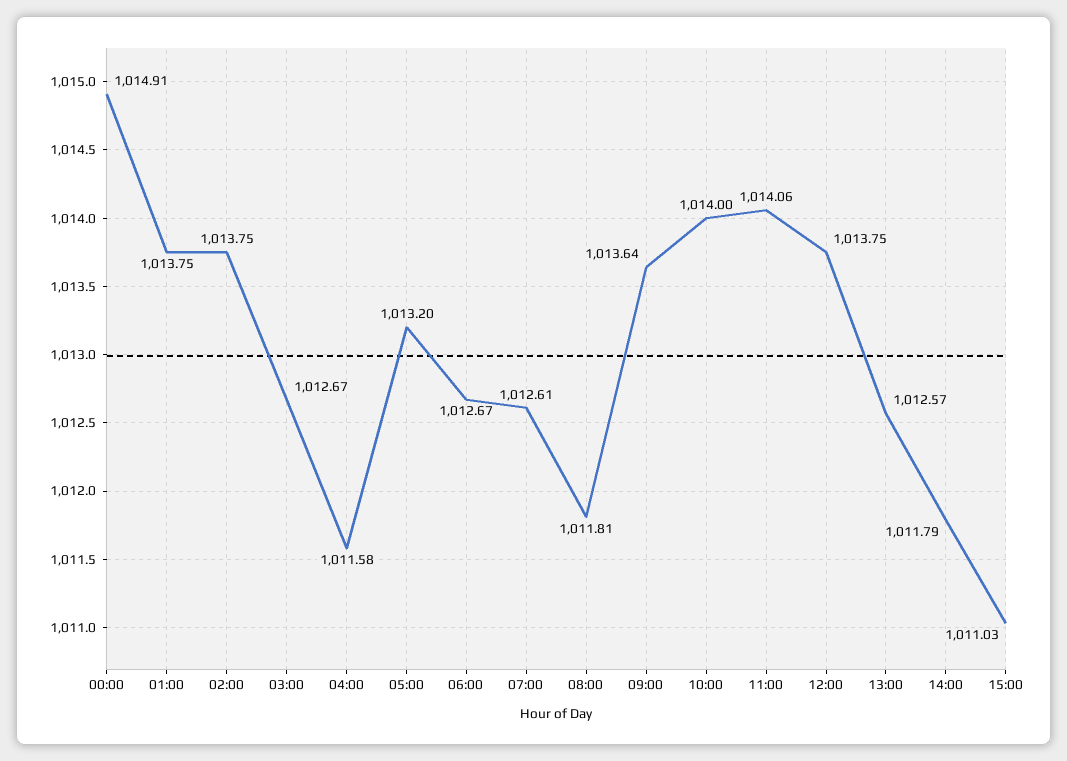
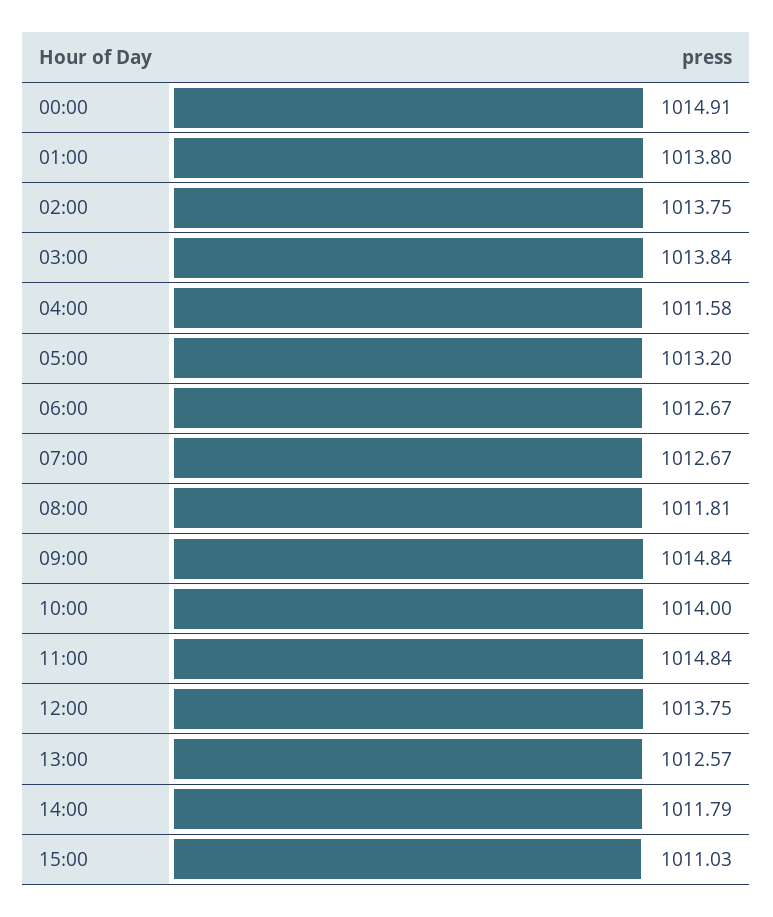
  {
    "00:00": 1014.91,
-   "01:00": 1013.75,
+   "01:00": 1013.8,
    "02:00": 1013.75,
-   "03:00": 1012.67,
+   "03:00": 1013.84,
    "04:00": 1011.58,
    "05:00": 1013.2,
    "06:00": 1012.67,
-   "07:00": 1012.61,
+   "07:00": 1012.67,
    "08:00": 1011.81,
-   "09:00": 1013.64,
+   "09:00": 1014.84,
    "10:00": 1014,
-   "11:00": 1014.06,
+   "11:00": 1014.84,
    "12:00": 1013.75,
    "13:00": 1012.57,
    "14:00": 1011.79,
    "15:00": 1011.03
  }

